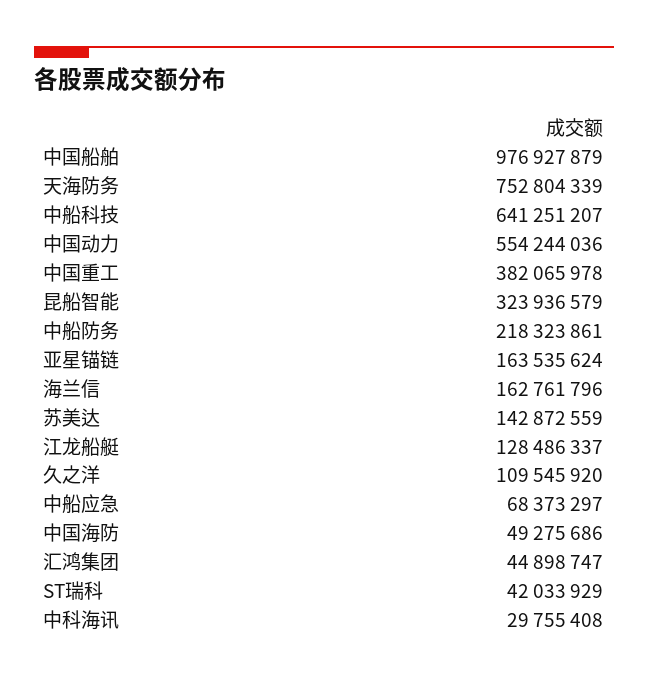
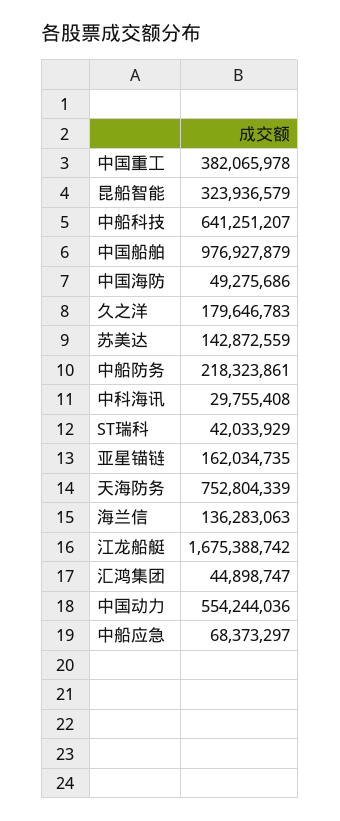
  {
    "中国船舶": 976927879,
    "天海防务": 752804339,
    "中船科技": 641251207,
    "中国动力": 554244036,
    "中国重工": 382065978,
    "昆船智能": 323936579,
    "中船防务": 218323861,
-   "亚星锚链": 163535624,
+   "亚星锚链": 162034735,
-   "海兰信": 162761796,
+   "海兰信": 136283063,
    "苏美达": 142872559,
-   "江龙船艇": 128486337,
+   "江龙船艇": 1675388742,
-   "久之洋": 109545920,
+   "久之洋": 179646783,
    "中船应急": 68373297,
    "中国海防": 49275686,
    "汇鸿集团": 44898747,
    "ST瑞科": 42033929,
    "中科海讯": 29755408
  }

